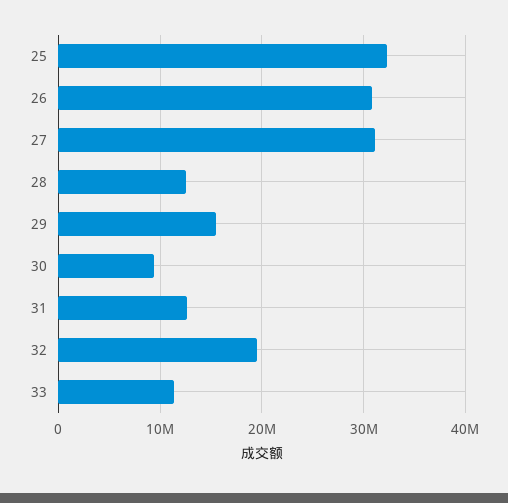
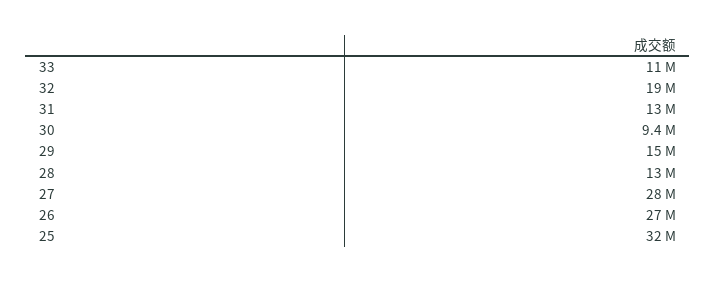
  {
    "25": 32000000,
-   "26": 31000000,
+   "26": 27000000,
-   "27": 31000000,
+   "27": 28000000,
    "28": 13000000,
    "29": 15000000,
    "30": 9400000,
    "31": 13000000,
    "32": 19000000,
    "33": 11000000
  }

